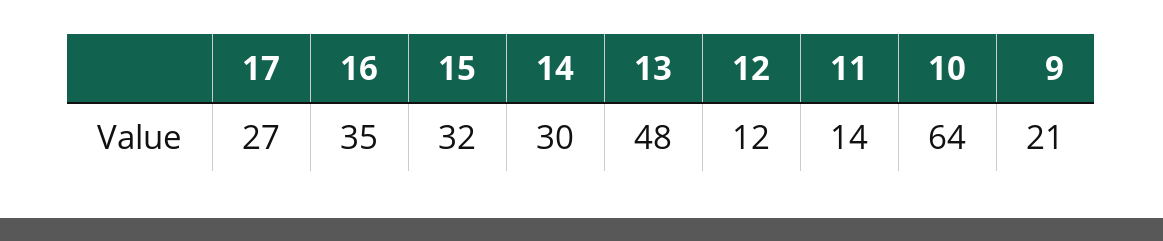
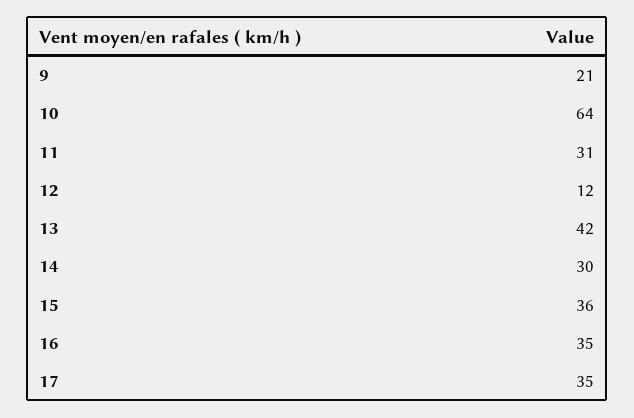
  {
-   "17": 27,
+   "17": 35,
    "16": 35,
-   "15": 32,
+   "15": 36,
    "14": 30,
-   "13": 48,
+   "13": 42,
    "12": 12,
-   "11": 14,
+   "11": 31,
    "10": 64,
    "9": 21
  }

